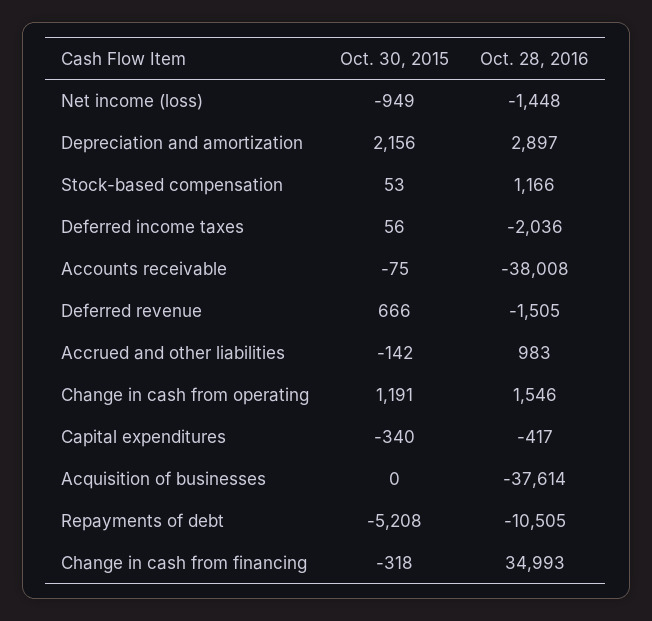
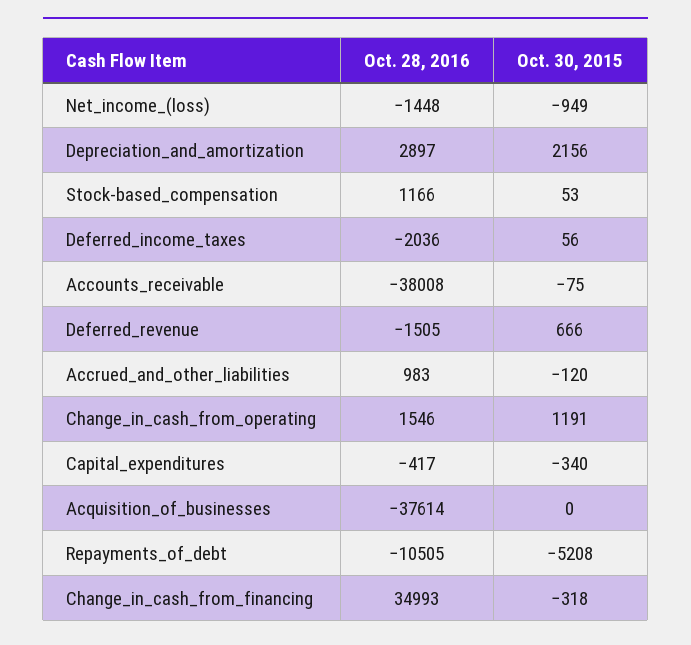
  {
    "Oct. 30, 2015": {
      "Net income (loss)": -949,
      "Depreciation and amortization": 2156,
      "Stock-based compensation": 53,
      "Deferred income taxes": 56,
      "Accounts receivable": -75,
      "Deferred revenue": 666,
-     "Accrued and other liabilities": -142,
+     "Accrued and other liabilities": -120,
      "Change in cash from operating": 1191,
      "Capital expenditures": -340,
      "Acquisition of businesses": 0,
      "Repayments of debt": -5208,
      "Change in cash from financing": -318
    },
    "Oct. 28, 2016": {
      "Net income (loss)": -1448,
      "Depreciation and amortization": 2897,
      "Stock-based compensation": 1166,
      "Deferred income taxes": -2036,
      "Accounts receivable": -38008,
      "Deferred revenue": -1505,
      "Accrued and other liabilities": 983,
      "Change in cash from operating": 1546,
      "Capital expenditures": -417,
      "Acquisition of businesses": -37614,
      "Repayments of debt": -10505,
      "Change in cash from financing": 34993
    }
  }

